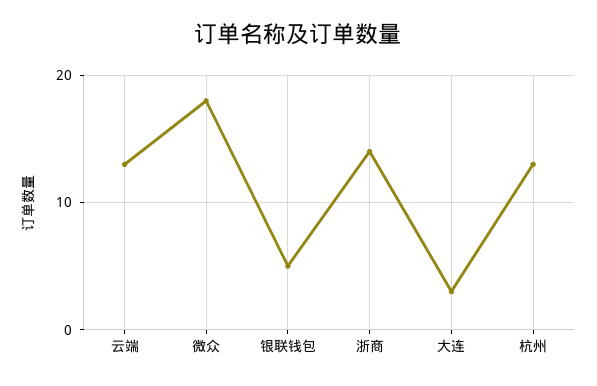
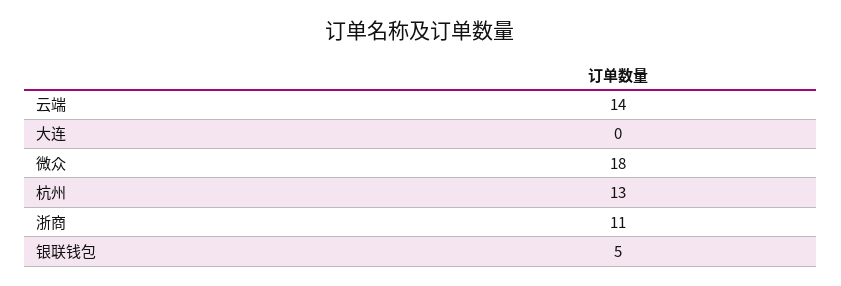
  {
-   "云端": 13,
+   "云端": 14,
    "微众": 18,
    "银联钱包": 5,
-   "浙商": 14,
+   "浙商": 11,
-   "大连": 3,
+   "大连": 0,
    "杭州": 13
  }

